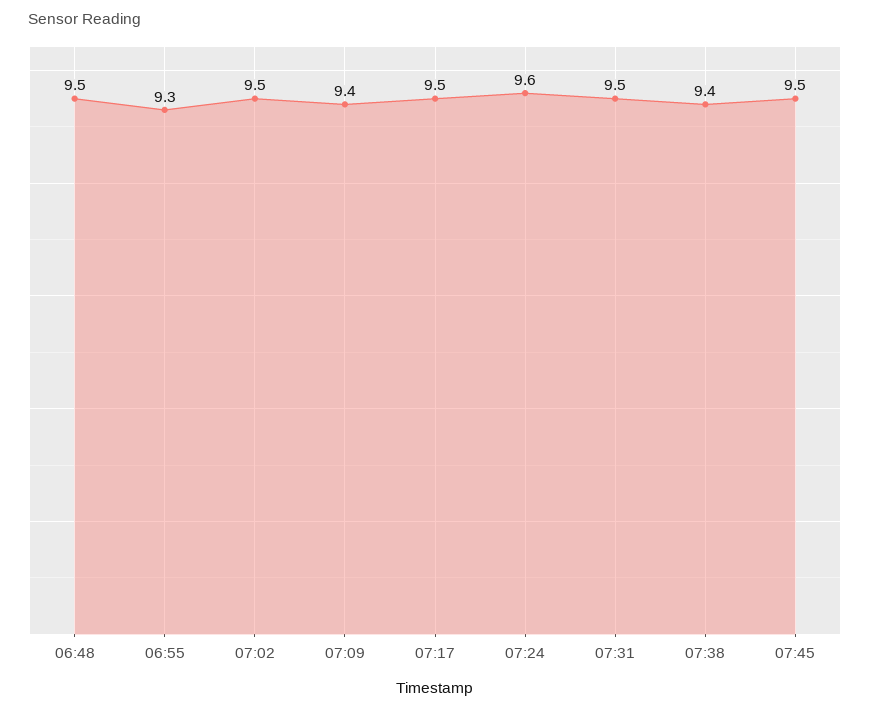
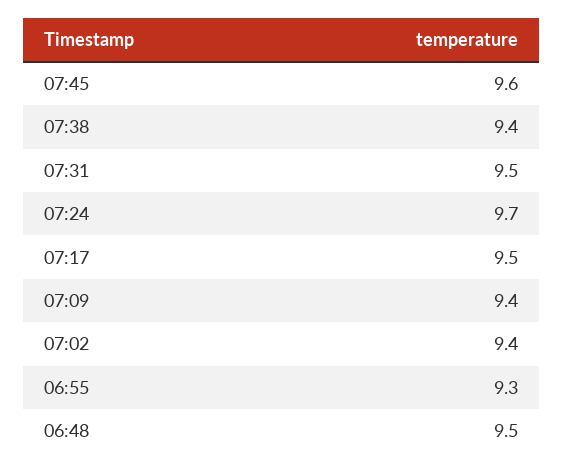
  {
    "06:48": 9.5,
    "06:55": 9.3,
-   "07:02": 9.5,
+   "07:02": 9.4,
    "07:09": 9.4,
    "07:17": 9.5,
-   "07:24": 9.6,
+   "07:24": 9.7,
    "07:31": 9.5,
    "07:38": 9.4,
-   "07:45": 9.5
+   "07:45": 9.6
  }

